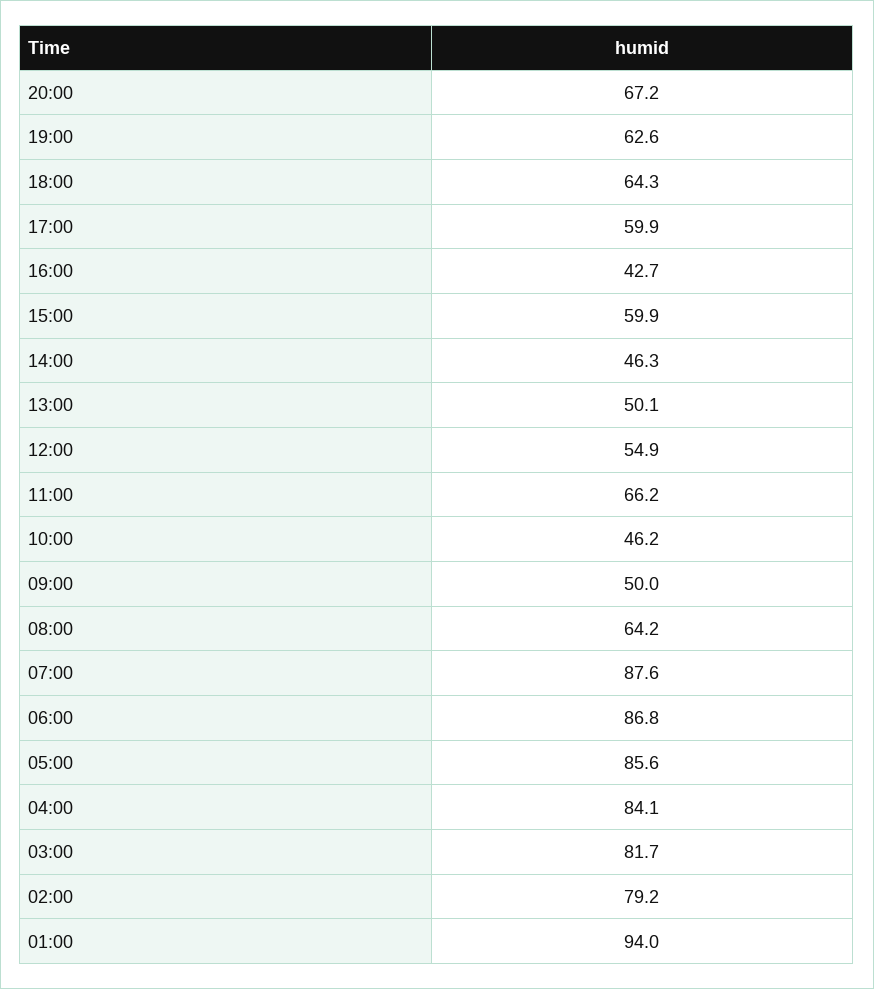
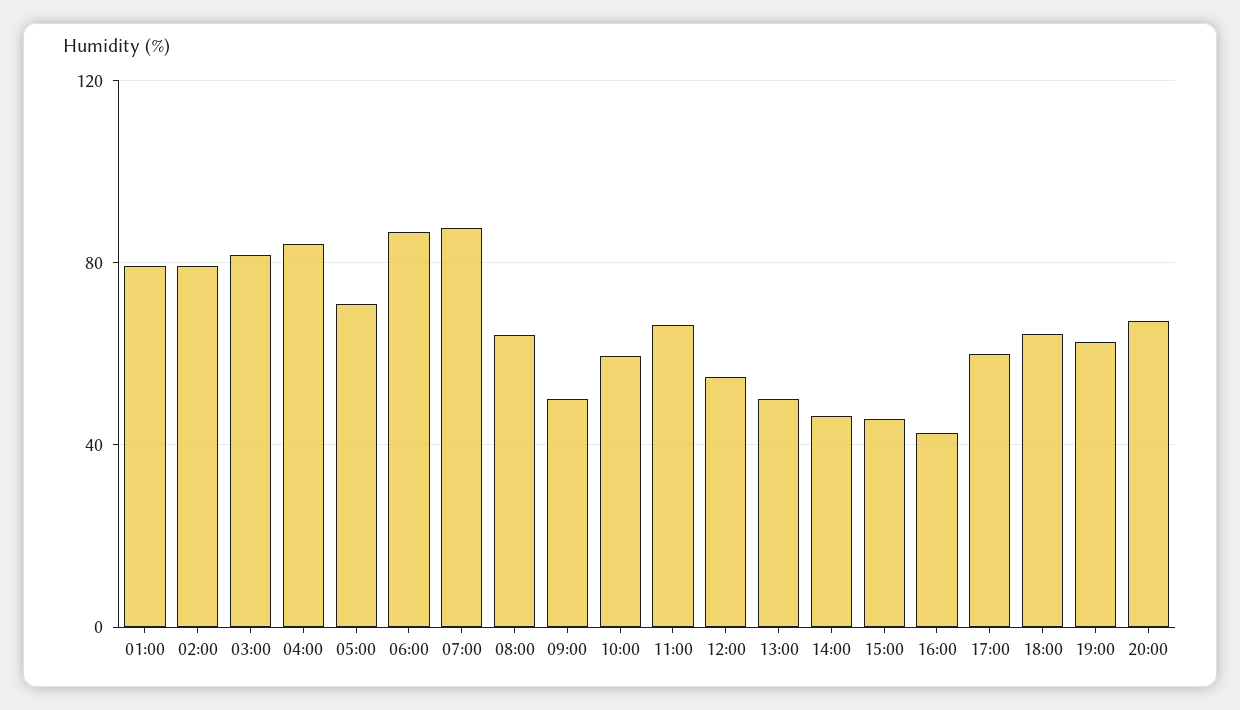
  {
    "20:00": 67.2,
    "19:00": 62.6,
    "18:00": 64.3,
    "17:00": 59.9,
    "16:00": 42.7,
-   "15:00": 59.9,
+   "15:00": 45,
    "14:00": 46.3,
    "13:00": 50.1,
    "12:00": 54.9,
    "11:00": 66.2,
-   "10:00": 46.2,
+   "10:00": 60,
    "09:00": 50,
    "08:00": 64.2,
    "07:00": 87.6,
    "06:00": 86.8,
-   "05:00": 85.6,
+   "05:00": 70,
    "04:00": 84.1,
    "03:00": 81.7,
    "02:00": 79.2,
-   "01:00": 94
+   "01:00": 80
  }

